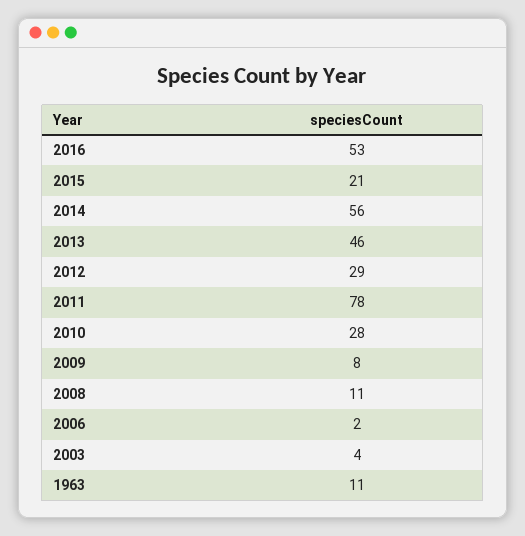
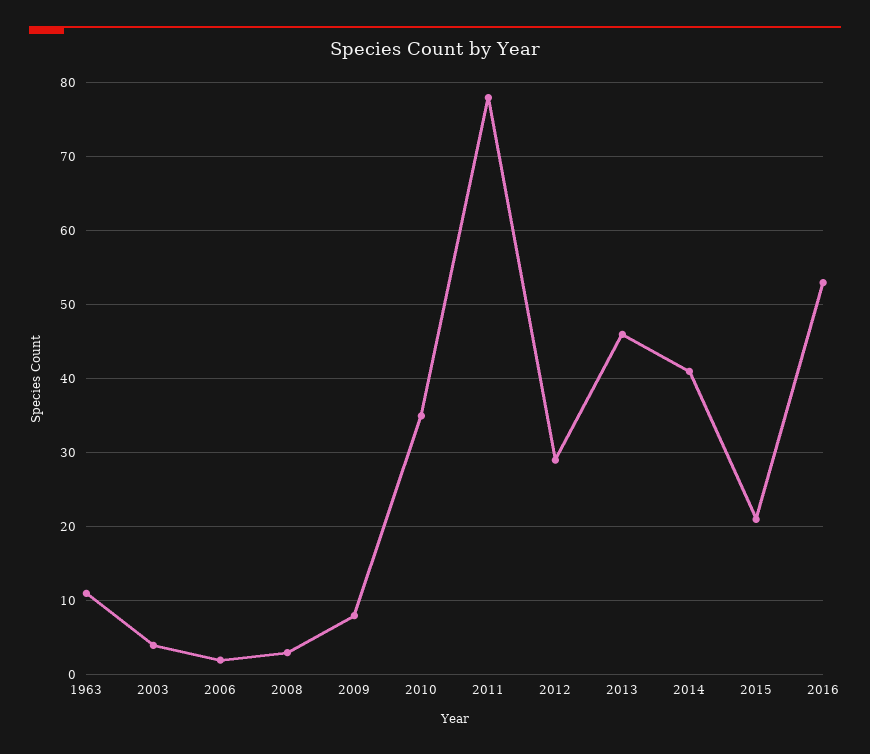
  {
    "2016": 53,
    "2015": 21,
-   "2014": 56,
+   "2014": 41,
    "2013": 46,
    "2012": 29,
    "2011": 78,
-   "2010": 28,
+   "2010": 35,
    "2009": 8,
-   "2008": 11,
+   "2008": 3,
    "2006": 2,
    "2003": 4,
    "1963": 11
  }

